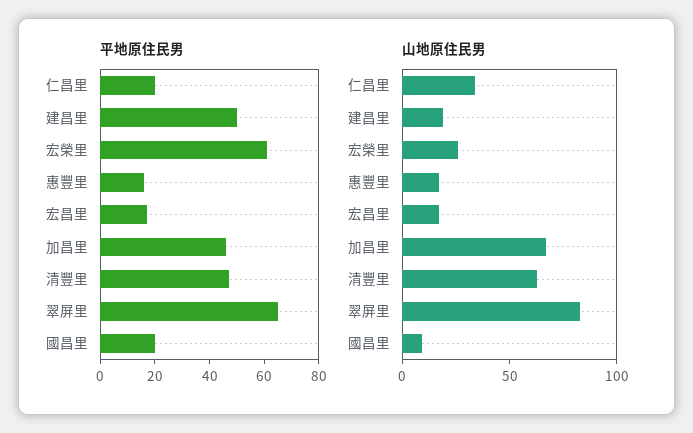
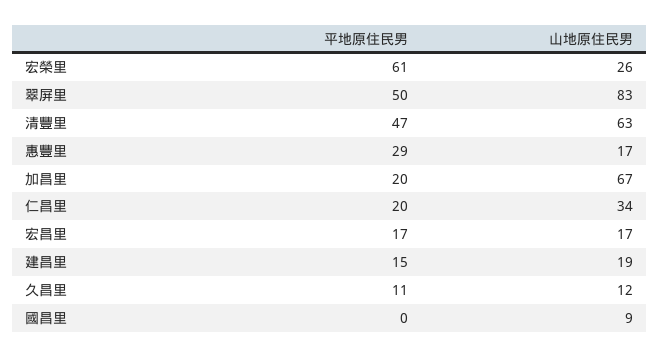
  {
    "平地原住民男": {
      "仁昌里": 20,
-     "建昌里": 50,
+     "建昌里": 15,
      "宏榮里": 61,
-     "惠豐里": 15,
+     "惠豐里": 29,
      "宏昌里": 17,
-     "加昌里": 45,
+     "加昌里": 20,
      "清豐里": 47,
-     "翠屏里": 65,
+     "翠屏里": 50,
-     "國昌里": 20
+     "國昌里": 0,
+     "久昌里": 11
    },
    "山地原住民男": {
      "仁昌里": 34,
      "建昌里": 19,
      "宏榮里": 26,
      "惠豐里": 17,
      "宏昌里": 17,
      "加昌里": 67,
      "清豐里": 63,
      "翠屏里": 83,
-     "國昌里": 9
+     "國昌里": 9,
+     "久昌里": 12
    }
  }

